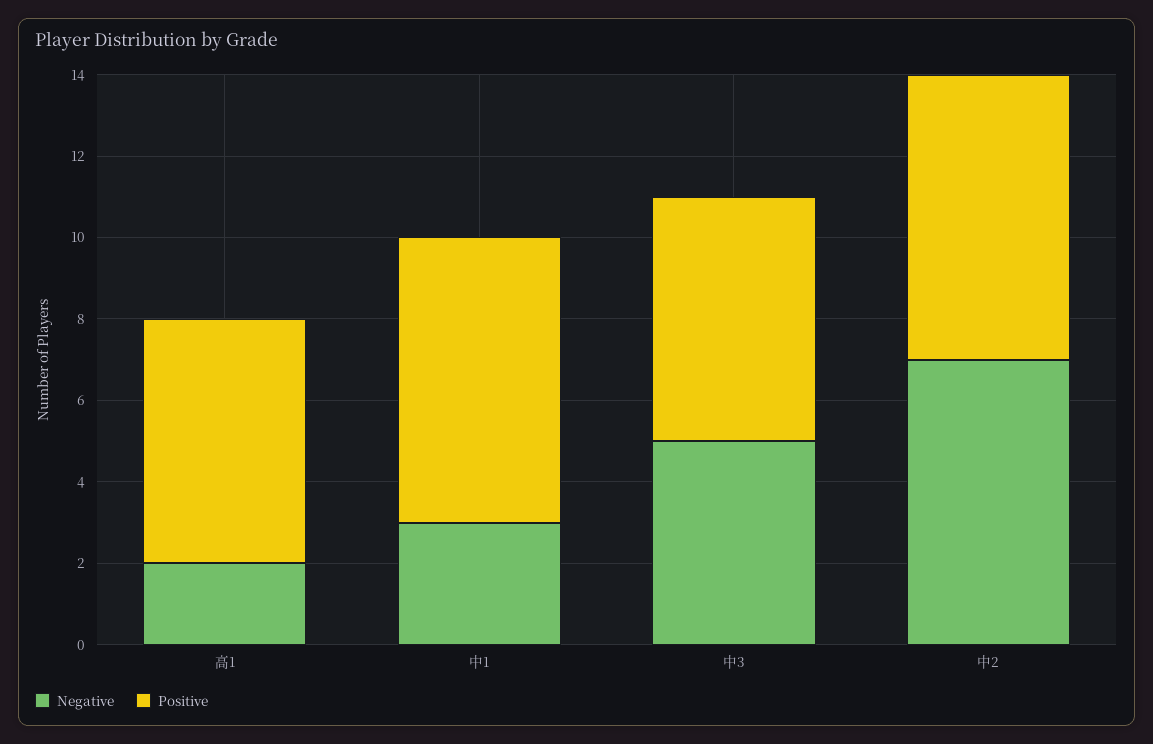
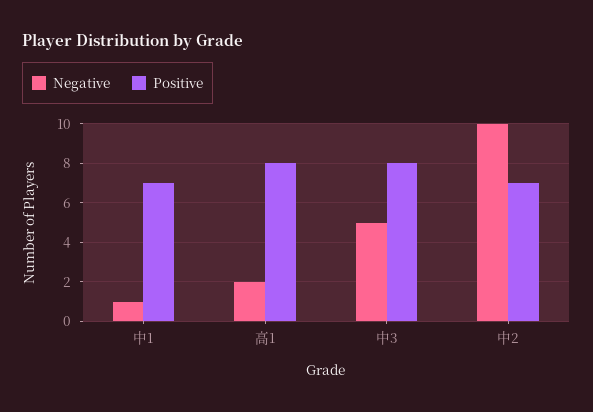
  {
    "Negative": {
      "高1": 2,
-     "中1": 3,
+     "中1": 1,
      "中3": 5,
-     "中2": 7
+     "中2": 10
    },
    "Positive": {
-     "高1": 6,
+     "高1": 8,
      "中1": 7,
-     "中3": 6,
+     "中3": 8,
      "中2": 7
    }
  }

